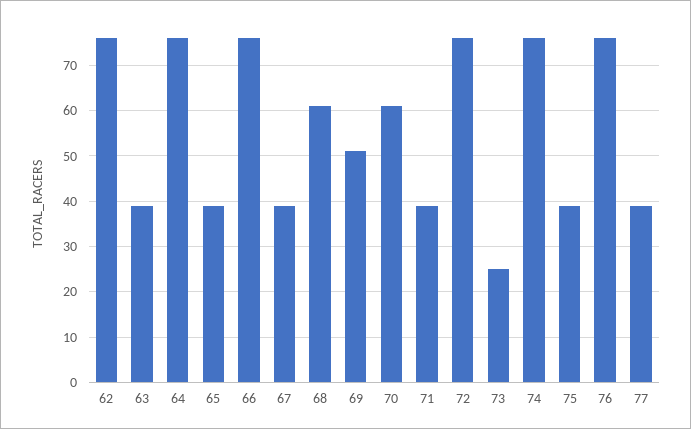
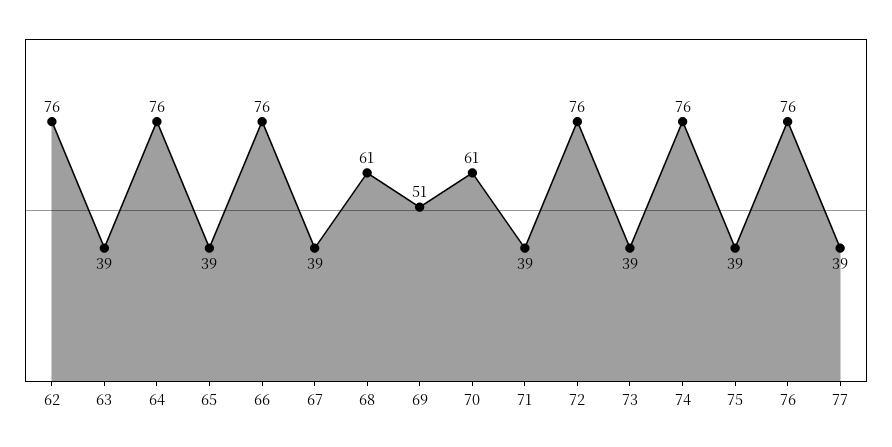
  {
    "62": 76,
    "63": 39,
    "64": 76,
    "65": 39,
    "66": 76,
    "67": 39,
    "68": 61,
    "69": 51,
    "70": 61,
    "71": 39,
    "72": 76,
-   "73": 25,
+   "73": 39,
    "74": 76,
    "75": 39,
    "76": 76,
    "77": 39
  }

